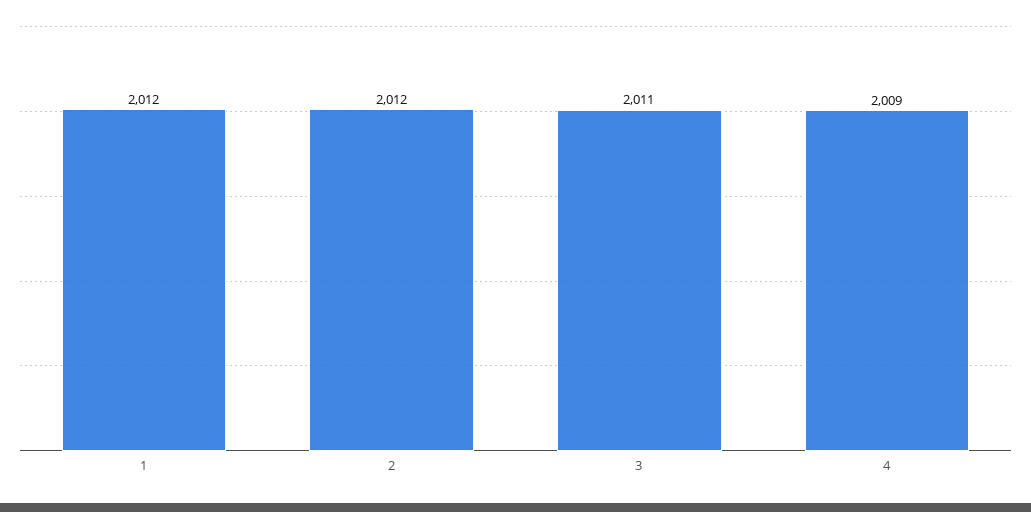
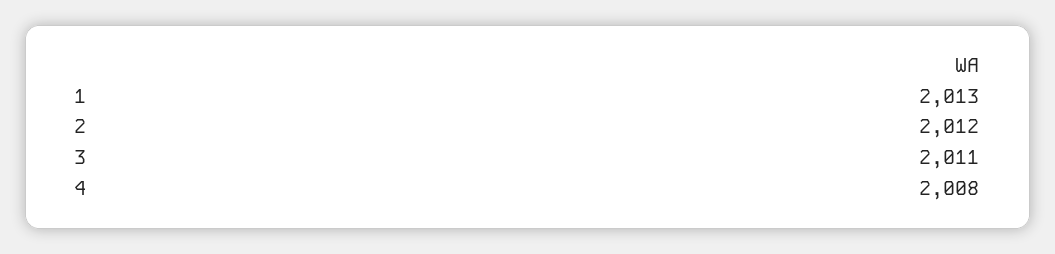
  {
-   "1": 2012,
+   "1": 2013,
    "2": 2012,
    "3": 2011,
-   "4": 2009
+   "4": 2008
  }

